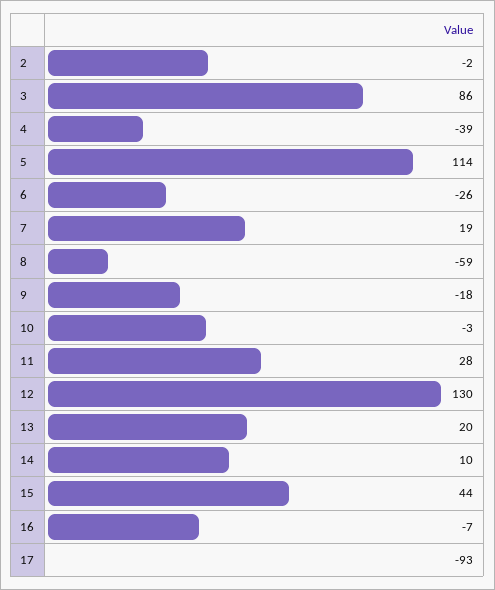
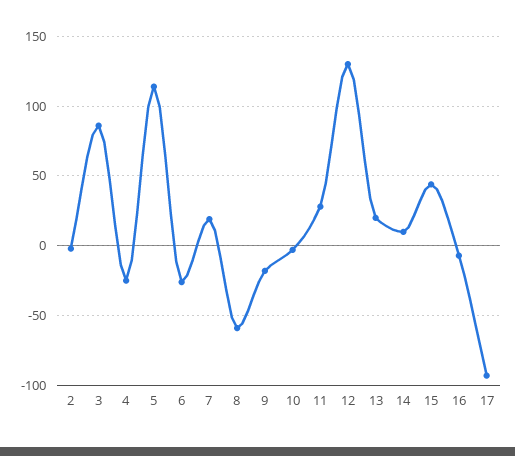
  {
    "2": -2,
    "3": 86,
-   "4": -39,
+   "4": -25,
    "5": 114,
    "6": -26,
    "7": 19,
    "8": -59,
    "9": -18,
    "10": -3,
    "11": 28,
    "12": 130,
    "13": 20,
    "14": 10,
    "15": 44,
    "16": -7,
    "17": -93
  }

